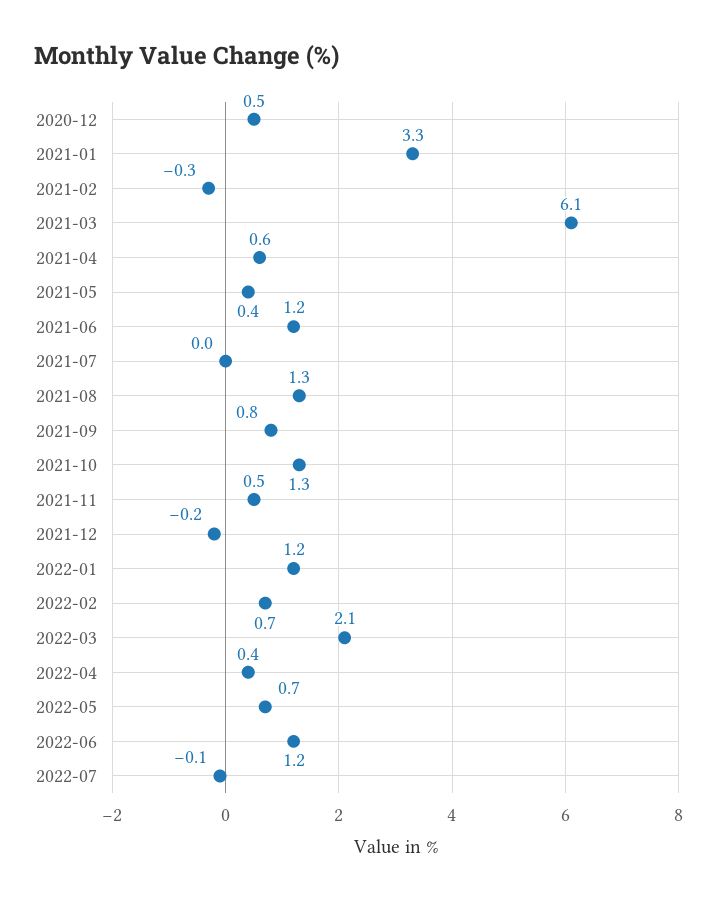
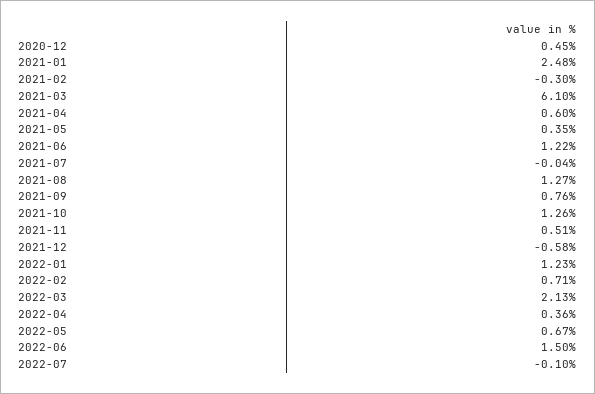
  {
    "2020-12": 0.45,
-   "2021-01": 3.3,
+   "2021-01": 2.48,
    "2021-02": -0.3,
    "2021-03": 6.1,
    "2021-04": 0.6,
    "2021-05": 0.35,
    "2021-06": 1.22,
    "2021-07": -0.04,
    "2021-08": 1.27,
    "2021-09": 0.76,
    "2021-10": 1.26,
    "2021-11": 0.51,
-   "2021-12": -0.2,
+   "2021-12": -0.58,
    "2022-01": 1.23,
    "2022-02": 0.71,
    "2022-03": 2.13,
    "2022-04": 0.36,
    "2022-05": 0.67,
-   "2022-06": 1.2,
+   "2022-06": 1.5,
    "2022-07": -0.1
  }

